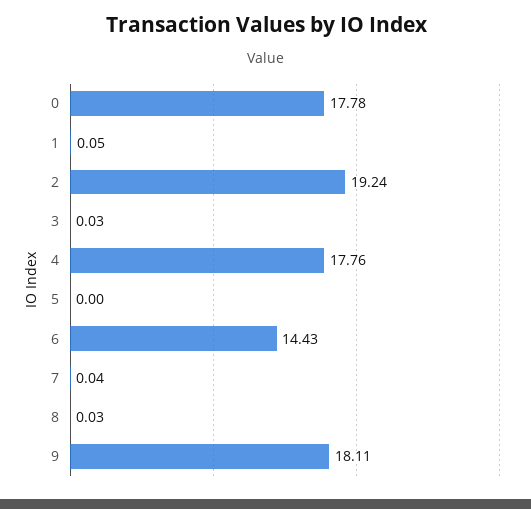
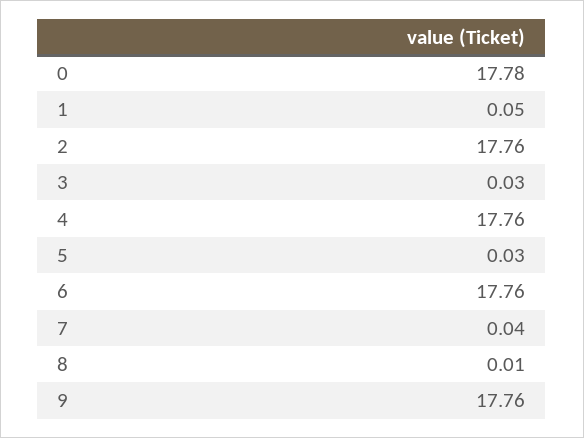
  {
    "0": 17.78,
    "1": 0.05,
-   "2": 19.24,
+   "2": 17.76,
    "3": 0.03,
    "4": 17.76,
-   "5": 0,
+   "5": 0.03,
-   "6": 14.43,
+   "6": 17.76,
    "7": 0.04,
-   "8": 0.03,
+   "8": 0.01,
-   "9": 18.11
+   "9": 17.76
  }

